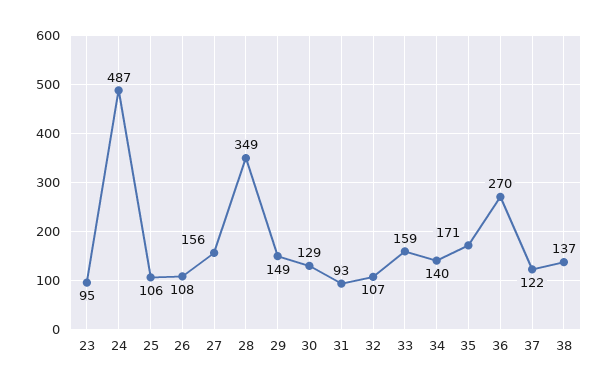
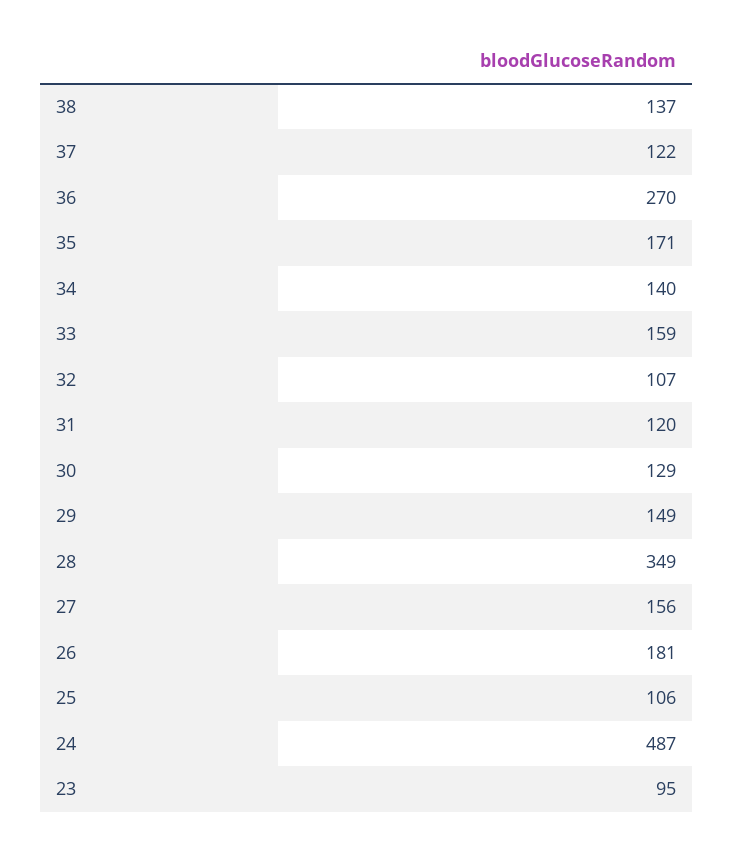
  {
    "23": 95,
    "24": 487,
    "25": 106,
-   "26": 108,
+   "26": 181,
    "27": 156,
    "28": 349,
    "29": 149,
    "30": 129,
-   "31": 93,
+   "31": 120,
    "32": 107,
    "33": 159,
    "34": 140,
    "35": 171,
    "36": 270,
    "37": 122,
    "38": 137
  }

